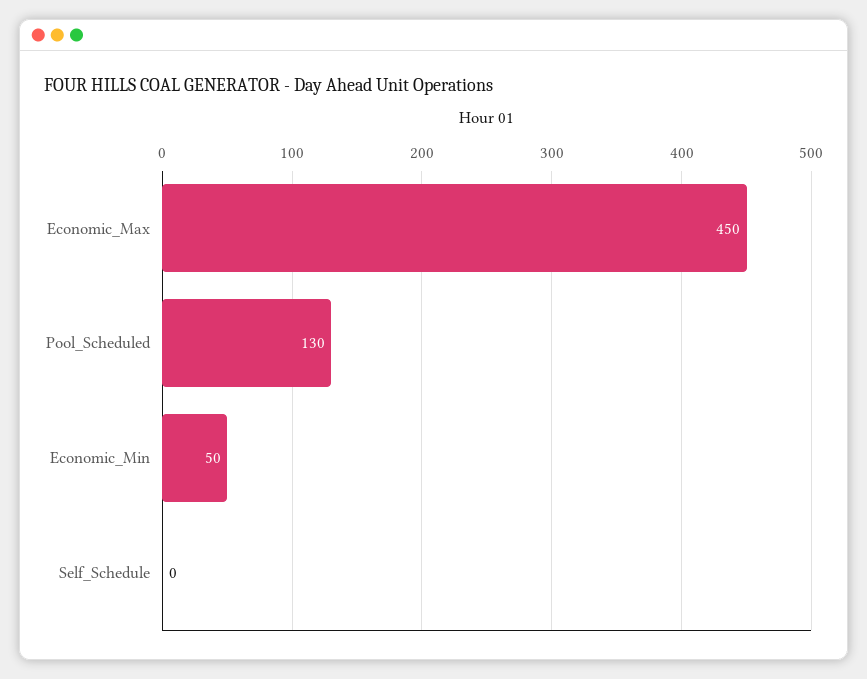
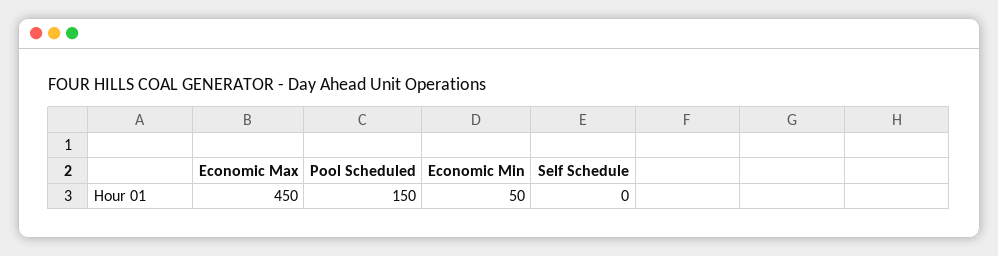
  {
    "Economic_Max": 450,
-   "Pool_Scheduled": 130,
+   "Pool_Scheduled": 150,
    "Economic_Min": 50,
    "Self_Schedule": 0
  }

